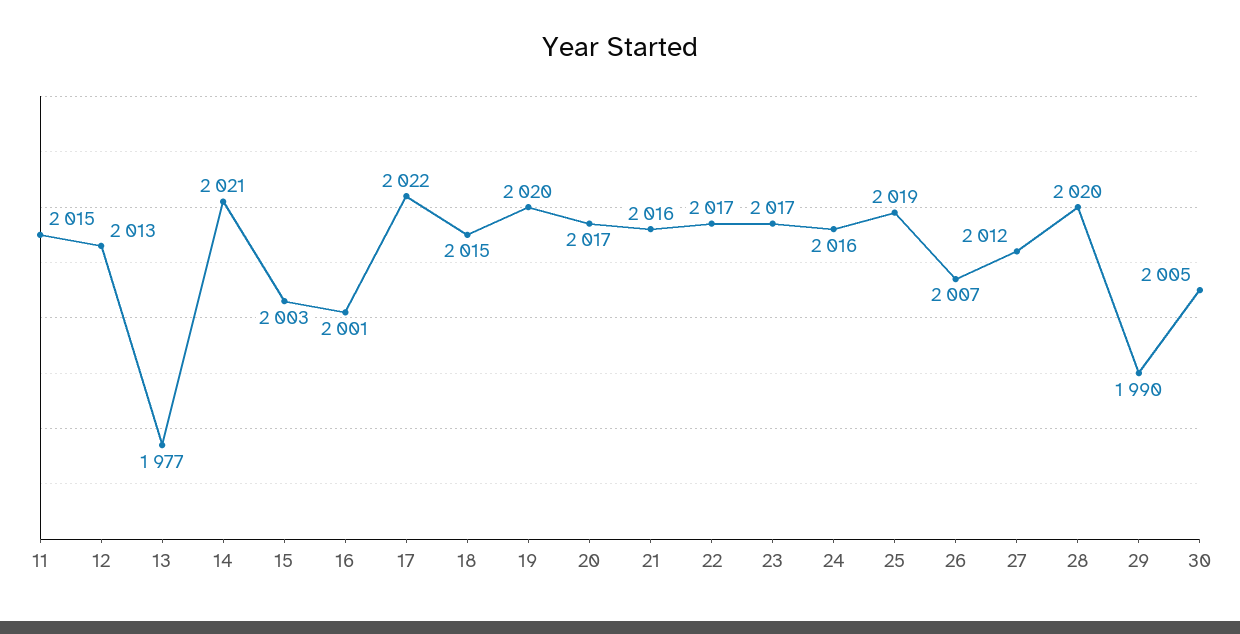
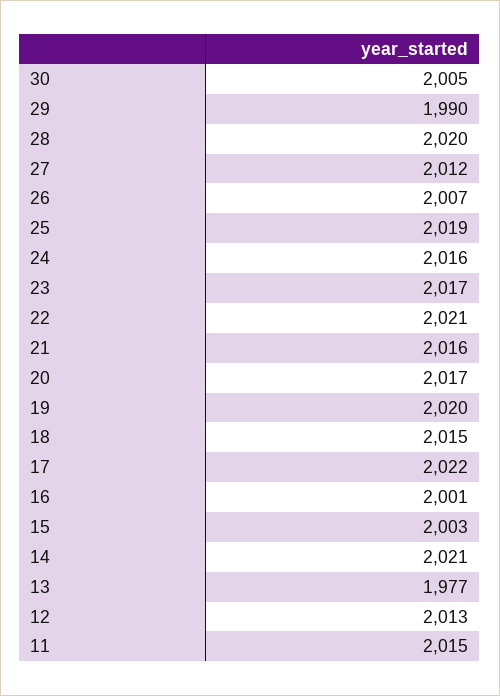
  {
    "11": 2015,
    "12": 2013,
    "13": 1977,
    "14": 2021,
    "15": 2003,
    "16": 2001,
    "17": 2022,
    "18": 2015,
    "19": 2020,
    "20": 2017,
    "21": 2016,
-   "22": 2017,
+   "22": 2021,
    "23": 2017,
    "24": 2016,
    "25": 2019,
    "26": 2007,
    "27": 2012,
    "28": 2020,
    "29": 1990,
    "30": 2005
  }

